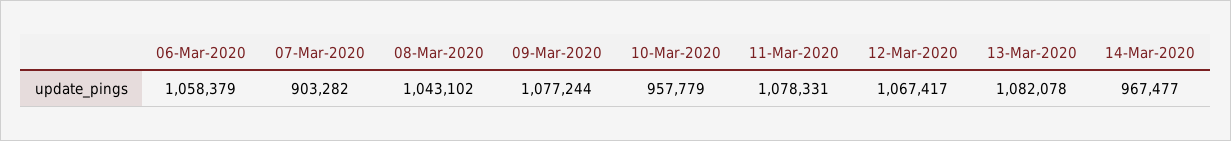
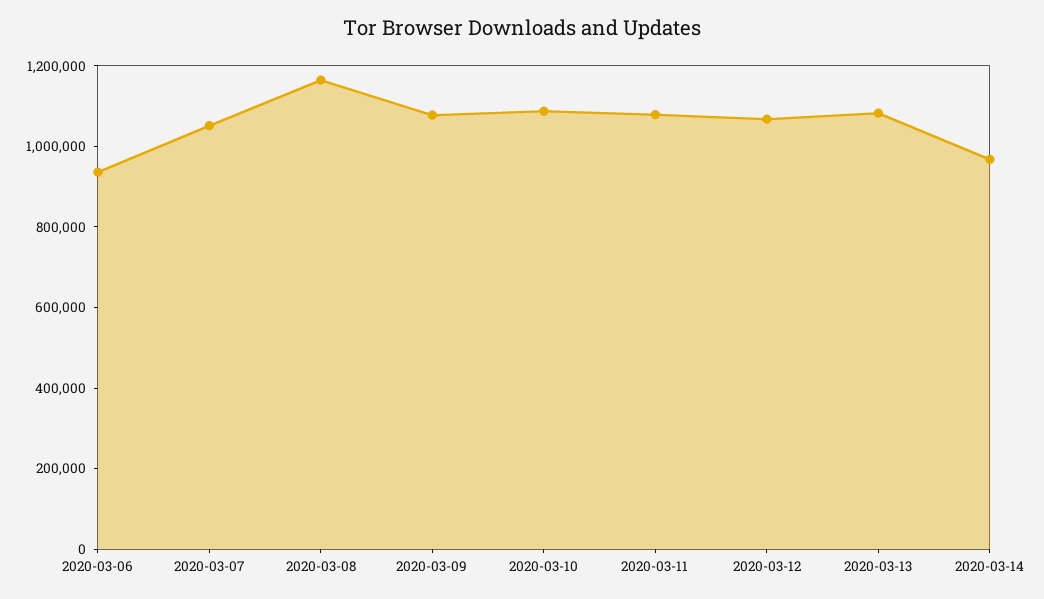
  {
-   "06-Mar-2020": 1058379,
+   "06-Mar-2020": 950000,
-   "07-Mar-2020": 903282,
+   "07-Mar-2020": 1050000,
-   "08-Mar-2020": 1043102,
+   "08-Mar-2020": 1150000,
    "09-Mar-2020": 1077244,
-   "10-Mar-2020": 957779,
+   "10-Mar-2020": 1100000,
    "11-Mar-2020": 1078331,
    "12-Mar-2020": 1067417,
    "13-Mar-2020": 1082078,
    "14-Mar-2020": 967477
  }

